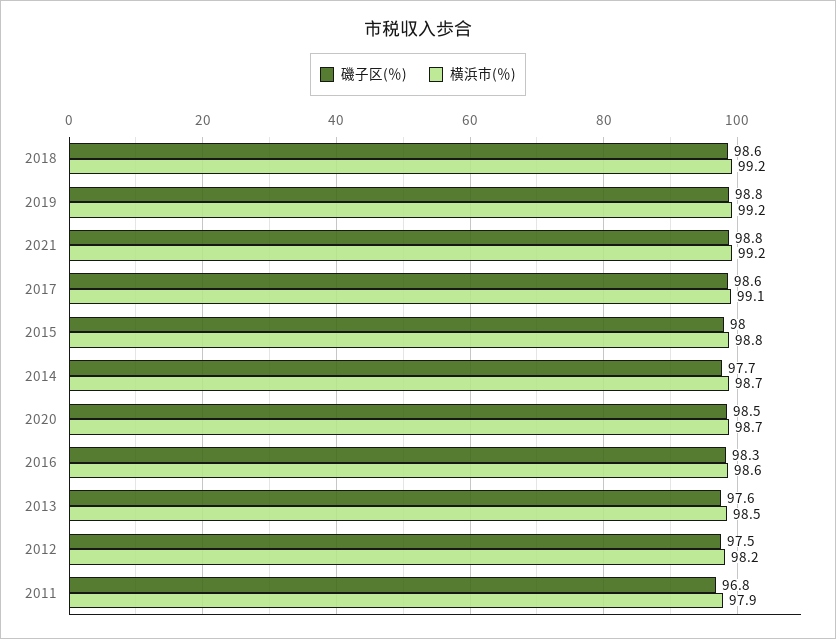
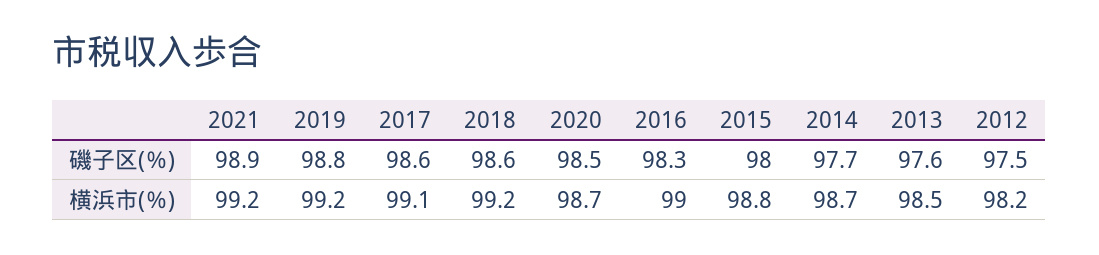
  {
    "磯子区(％)": {
      "2018": 98.6,
      "2019": 98.8,
-     "2021": 98.8,
+     "2021": 98.9,
      "2017": 98.6,
      "2015": 98,
      "2014": 97.7,
      "2020": 98.5,
      "2016": 98.3,
      "2013": 97.6,
-     "2012": 97.5,
+     "2012": 97.5
-     "2011": 96.8
    },
    "横浜市(％)": {
      "2018": 99.2,
      "2019": 99.2,
      "2021": 99.2,
      "2017": 99.1,
      "2015": 98.8,
      "2014": 98.7,
      "2020": 98.7,
-     "2016": 98.6,
+     "2016": 99,
      "2013": 98.5,
-     "2012": 98.2,
+     "2012": 98.2
-     "2011": 97.9
    }
  }

